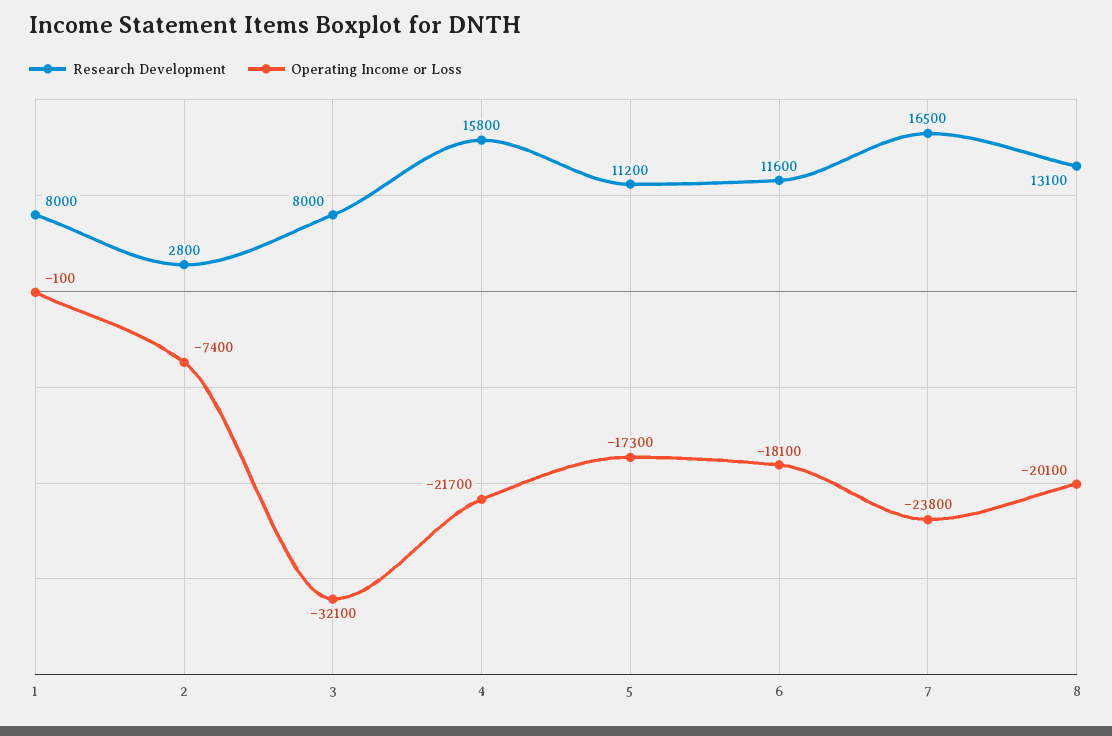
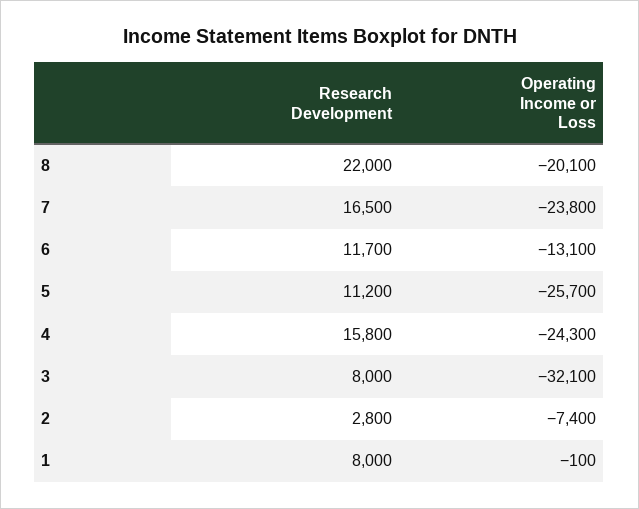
  {
    "Research Development": {
      "1": 8000,
      "2": 2800,
      "3": 8000,
      "4": 15800,
      "5": 11200,
-     "6": 11600,
+     "6": 11700,
      "7": 16500,
-     "8": 13100
+     "8": 22000
    },
    "Operating Income or Loss": {
      "1": -100,
      "2": -7400,
      "3": -32100,
-     "4": -21700,
+     "4": -24300,
-     "5": -17300,
+     "5": -25700,
-     "6": -18100,
+     "6": -13100,
      "7": -23800,
      "8": -20100
    }
  }

